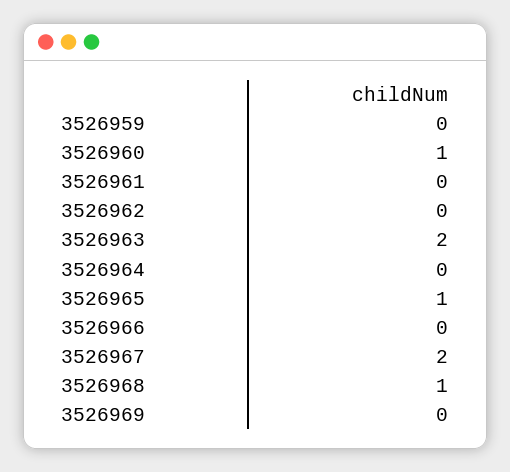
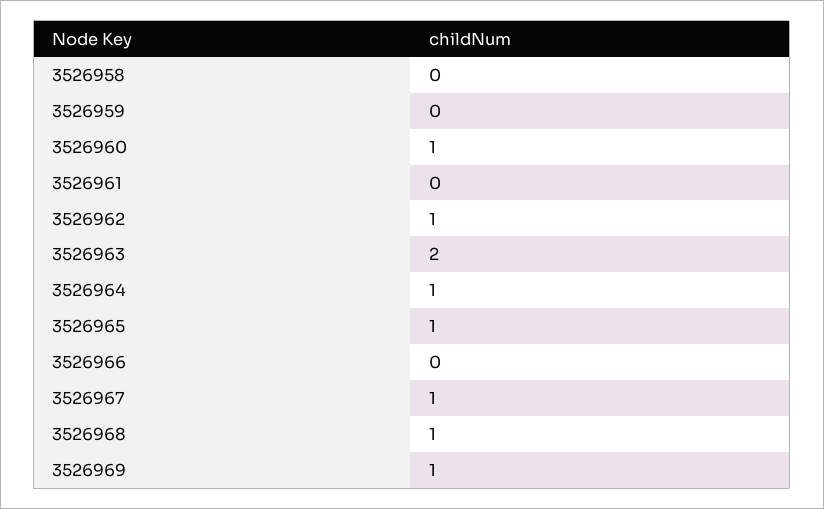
  {
    "3526959": 0,
    "3526960": 1,
    "3526961": 0,
-   "3526962": 0,
+   "3526962": 1,
    "3526963": 2,
-   "3526964": 0,
+   "3526964": 1,
    "3526965": 1,
    "3526966": 0,
-   "3526967": 2,
+   "3526967": 1,
    "3526968": 1,
-   "3526969": 0
+   "3526969": 1,
+   "3526958": 0
  }

